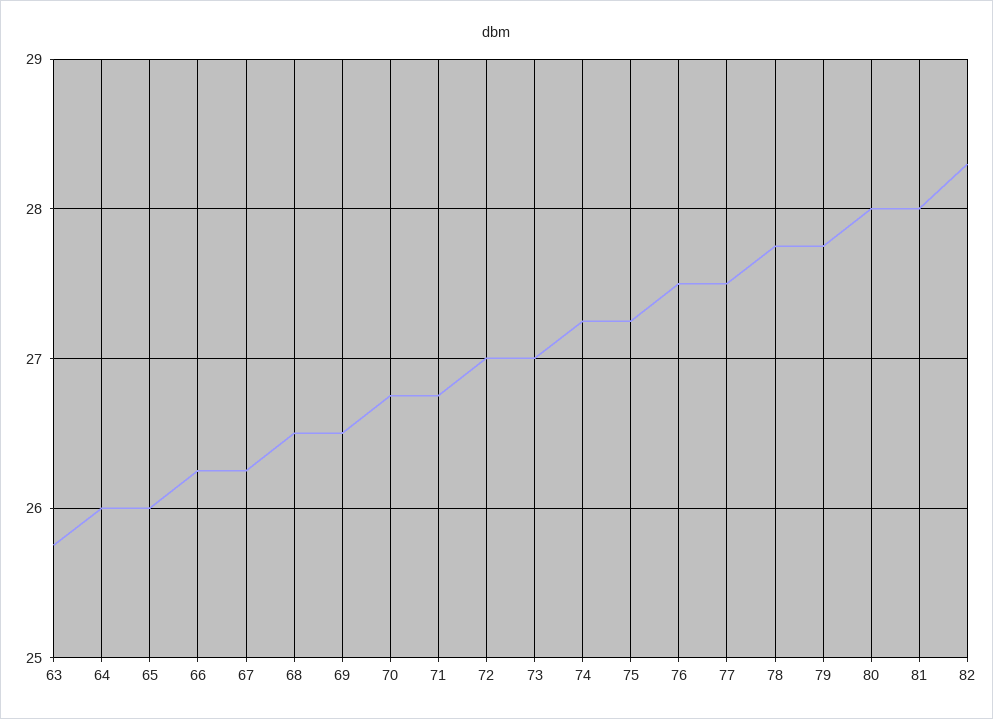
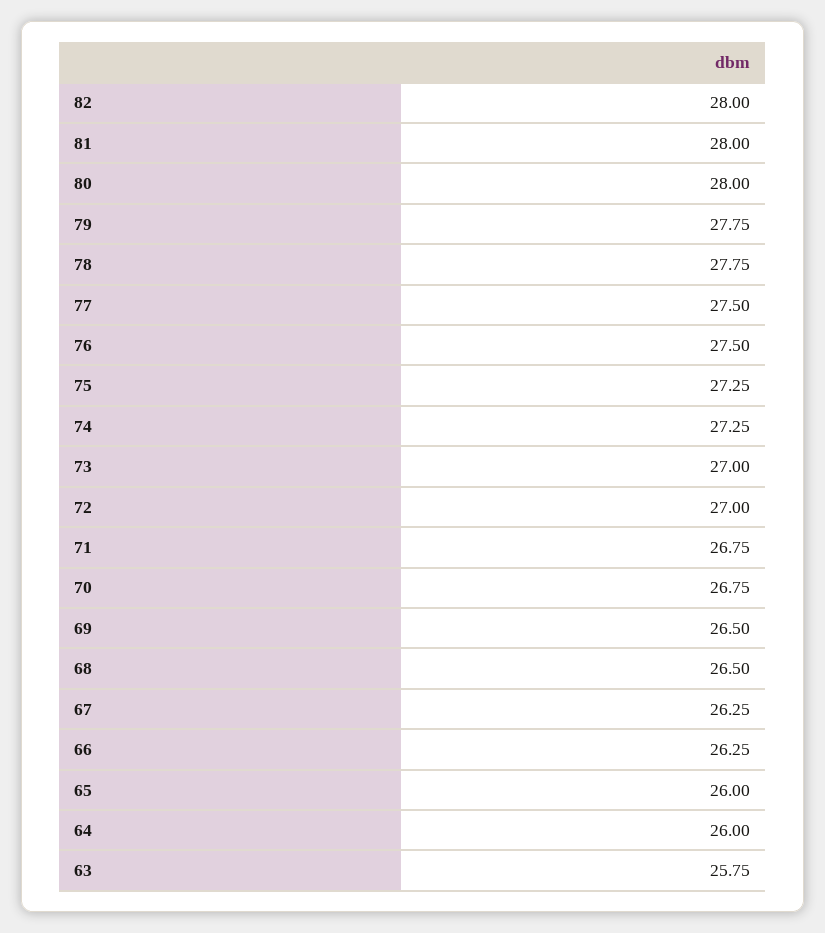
  {
    "63": 25.75,
    "64": 26,
    "65": 26,
    "66": 26.25,
    "67": 26.25,
    "68": 26.5,
    "69": 26.5,
    "70": 26.75,
    "71": 26.75,
    "72": 27,
    "73": 27,
    "74": 27.25,
    "75": 27.25,
    "76": 27.5,
    "77": 27.5,
    "78": 27.75,
    "79": 27.75,
    "80": 28,
    "81": 28,
-   "82": 28.3
+   "82": 28
  }

